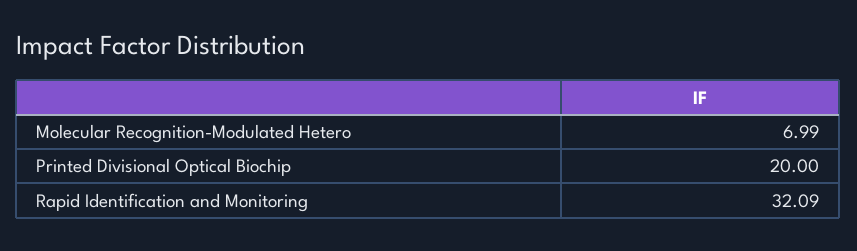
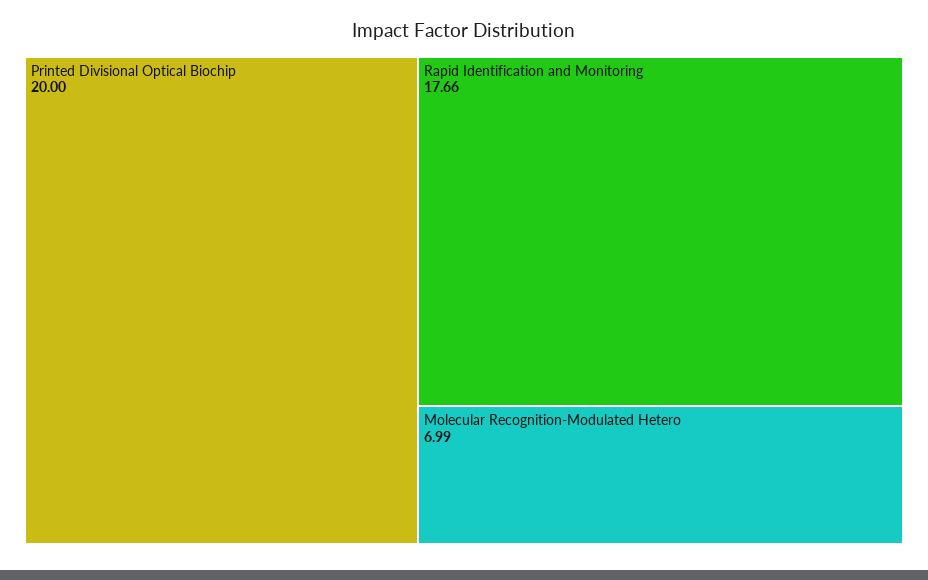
  {
    "Molecular Recognition-Modulated Hetero": 6.99,
    "Printed Divisional Optical Biochip": 20,
-   "Rapid Identification and Monitoring": 32.09
+   "Rapid Identification and Monitoring": 17.66
  }

